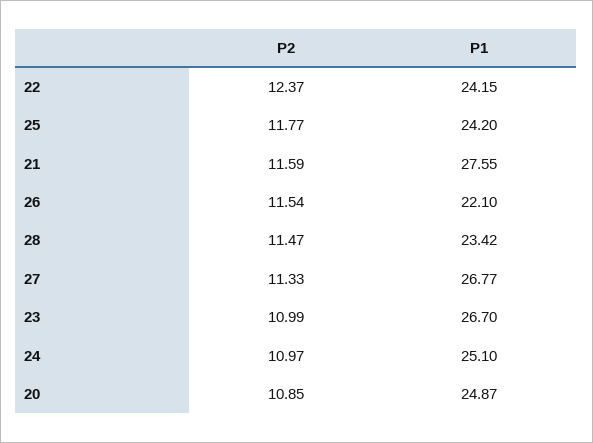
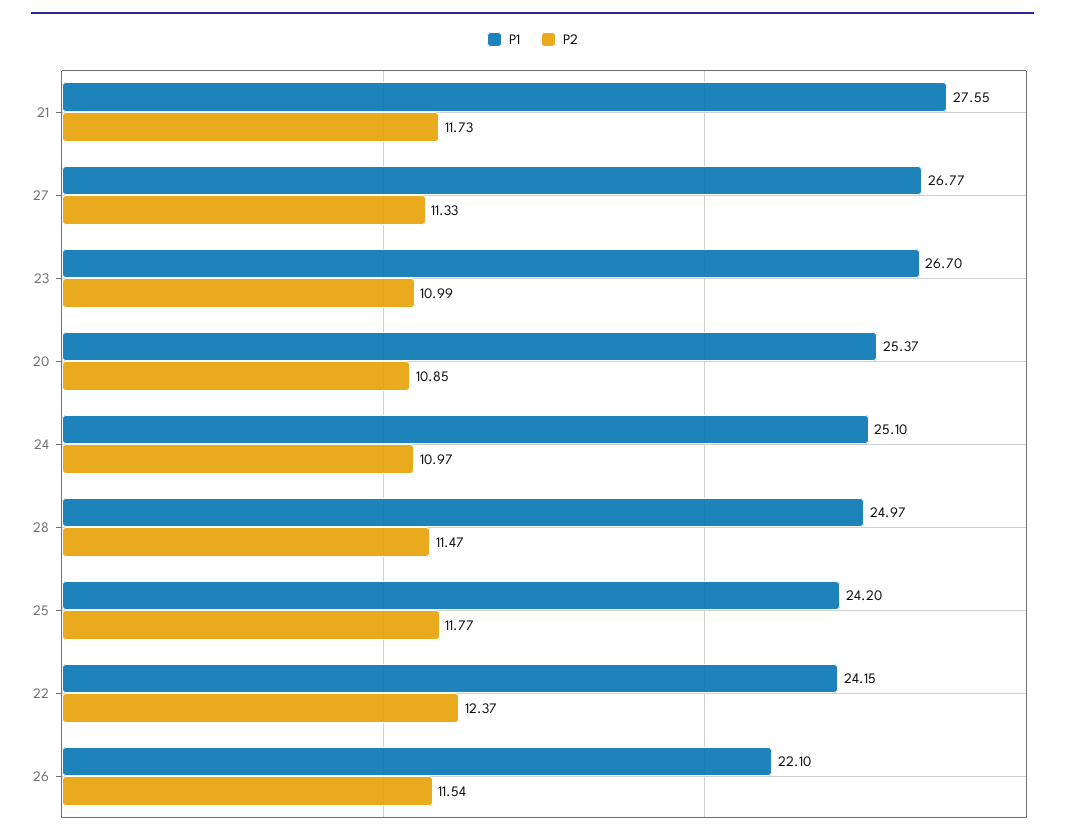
  {
    "P2": {
      "22": 12.37,
      "25": 11.77,
-     "21": 11.59,
+     "21": 11.73,
      "26": 11.54,
      "28": 11.47,
      "27": 11.33,
      "23": 10.99,
      "24": 10.97,
      "20": 10.85
    },
    "P1": {
      "22": 24.15,
      "25": 24.2,
      "21": 27.55,
      "26": 22.1,
-     "28": 23.42,
+     "28": 24.97,
      "27": 26.77,
      "23": 26.7,
      "24": 25.1,
-     "20": 24.87
+     "20": 25.37
    }
  }

